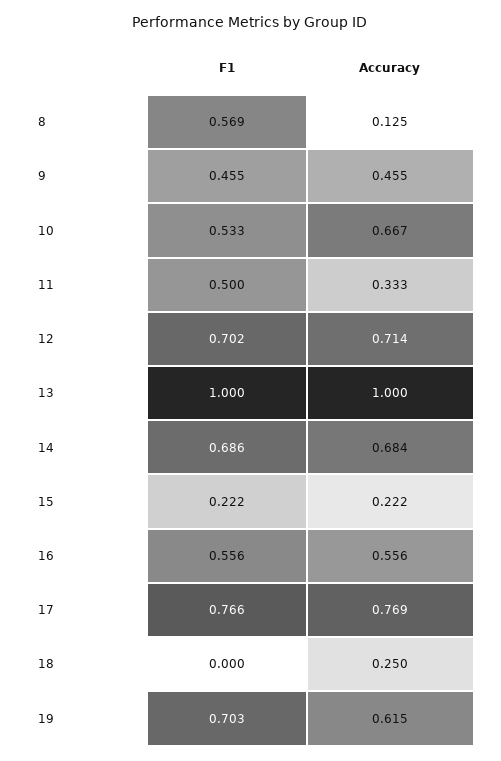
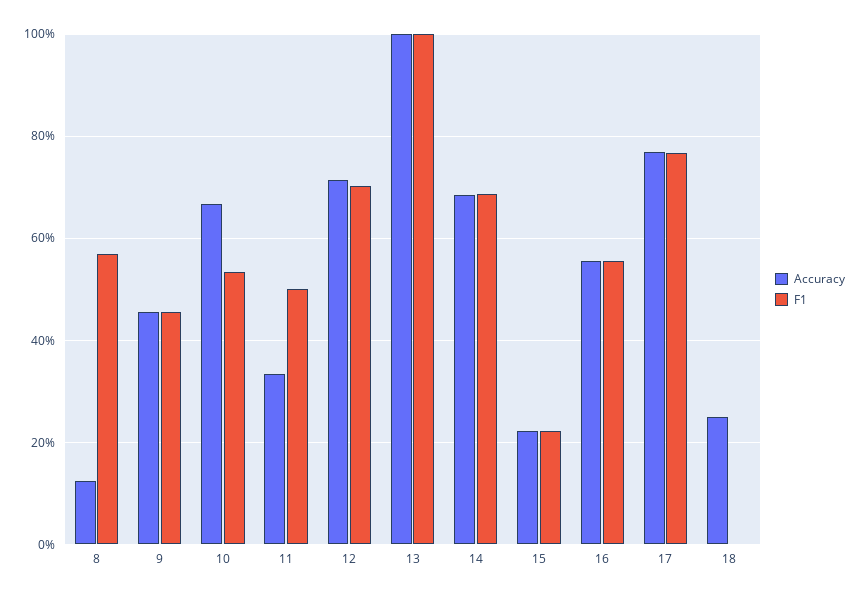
  {
    "F1": {
      "8": 0.569,
      "9": 0.455,
      "10": 0.533,
      "11": 0.5,
      "12": 0.702,
      "13": 1,
      "14": 0.686,
      "15": 0.222,
      "16": 0.556,
      "17": 0.766,
-     "18": 0,
+     "18": 0
-     "19": 0.703
    },
    "Accuracy": {
      "8": 0.125,
      "9": 0.455,
      "10": 0.667,
      "11": 0.333,
      "12": 0.714,
      "13": 1,
      "14": 0.684,
      "15": 0.222,
      "16": 0.556,
      "17": 0.769,
-     "18": 0.25,
+     "18": 0.25
-     "19": 0.615
    }
  }

